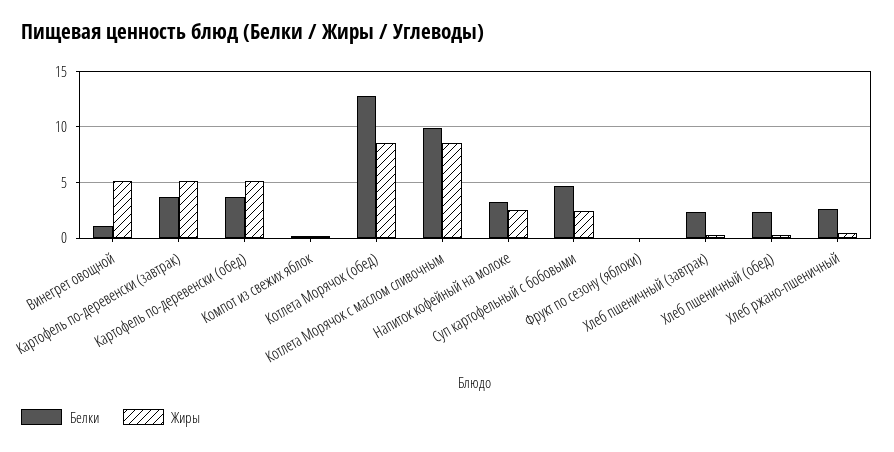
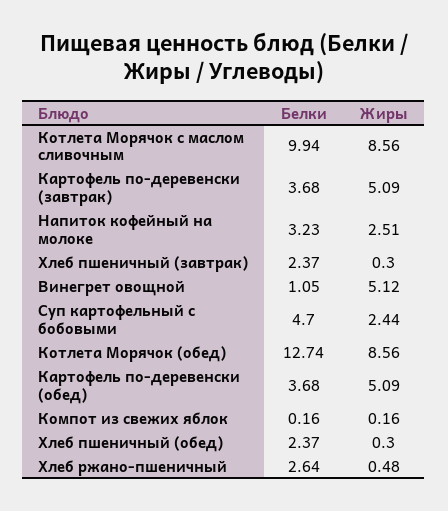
  {
    "Белки": {
      "Винегрет овощной": 1.05,
      "Картофель по-деревенски (завтрак)": 3.68,
      "Картофель по-деревенски (обед)": 3.68,
      "Компот из свежих яблок": 0.16,
      "Котлета Морячок (обед)": 12.74,
      "Котлета Морячок с маслом сливочным": 9.94,
      "Напиток кофейный на молоке": 3.23,
      "Суп картофельный с бобовыми": 4.7,
-     "Фрукт по сезону (яблоки)": 0,
      "Хлеб пшеничный (завтрак)": 2.37,
      "Хлеб пшеничный (обед)": 2.37,
      "Хлеб ржано-пшеничный": 2.64
    },
    "Жиры": {
      "Винегрет овощной": 5.12,
      "Картофель по-деревенски (завтрак)": 5.09,
      "Картофель по-деревенски (обед)": 5.09,
      "Компот из свежих яблок": 0.16,
      "Котлета Морячок (обед)": 8.56,
      "Котлета Морячок с маслом сливочным": 8.56,
      "Напиток кофейный на молоке": 2.51,
      "Суп картофельный с бобовыми": 2.44,
-     "Фрукт по сезону (яблоки)": 0,
      "Хлеб пшеничный (завтрак)": 0.3,
      "Хлеб пшеничный (обед)": 0.3,
      "Хлеб ржано-пшеничный": 0.48
    }
  }

